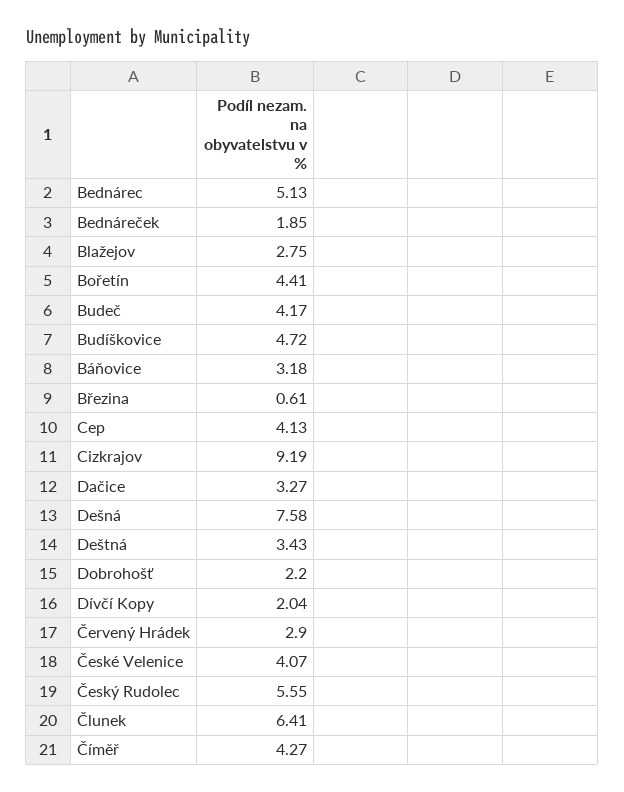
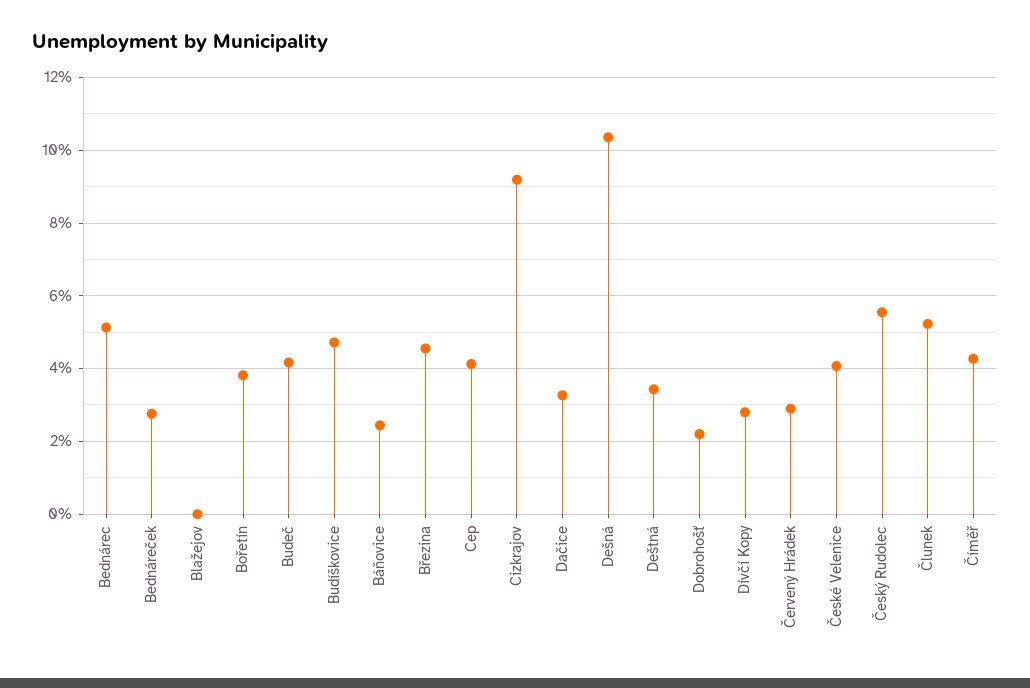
  {
    "Bednárec": 5.13,
-   "Bednáreček": 1.85,
+   "Bednáreček": 2.8,
-   "Blažejov": 2.75,
+   "Blažejov": 0,
-   "Bořetín": 4.41,
+   "Bořetín": 3.8,
    "Budeč": 4.17,
    "Budíškovice": 4.72,
-   "Báňovice": 3.18,
+   "Báňovice": 2.4,
-   "Březina": 0.61,
+   "Březina": 4.6,
    "Cep": 4.13,
    "Cizkrajov": 9.19,
    "Dačice": 3.27,
-   "Dešná": 7.58,
+   "Dešná": 10.4,
    "Deštná": 3.43,
    "Dobrohošť": 2.2,
-   "Dívčí Kopy": 2.04,
+   "Dívčí Kopy": 2.8,
    "Červený Hrádek": 2.9,
    "České Velenice": 4.07,
    "Český Rudolec": 5.55,
-   "Člunek": 6.41,
+   "Člunek": 5.2,
    "Číměř": 4.27
  }

